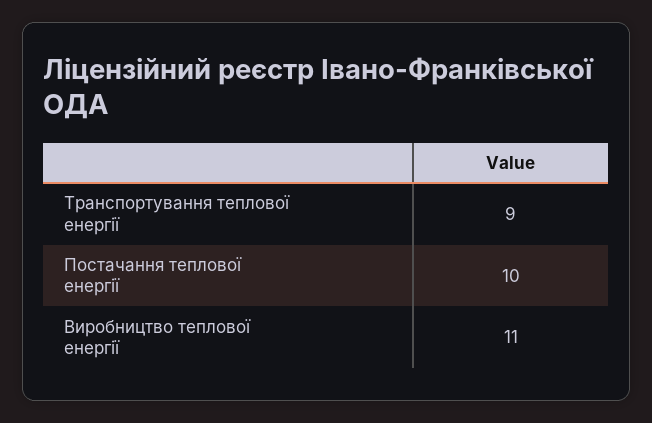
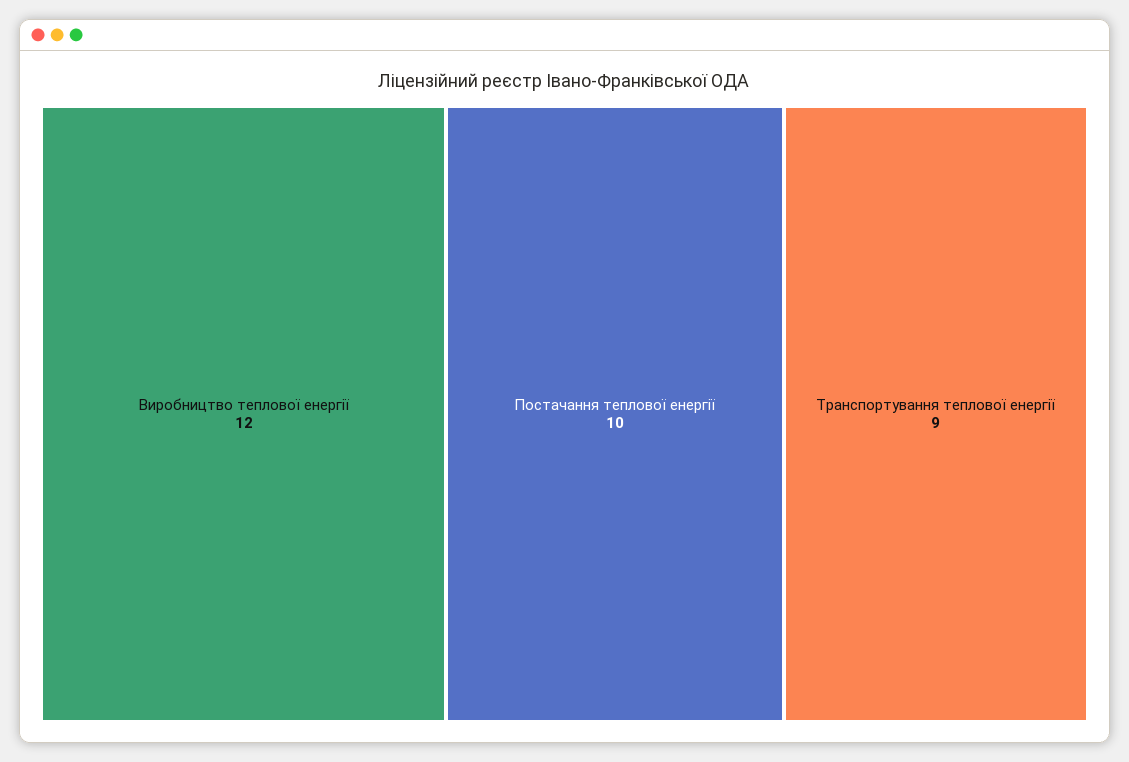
  {
    "Транспортування теплової енергії": 9,
    "Постачання теплової енергії": 10,
-   "Виробництво теплової енергії": 11
+   "Виробництво теплової енергії": 12
  }

